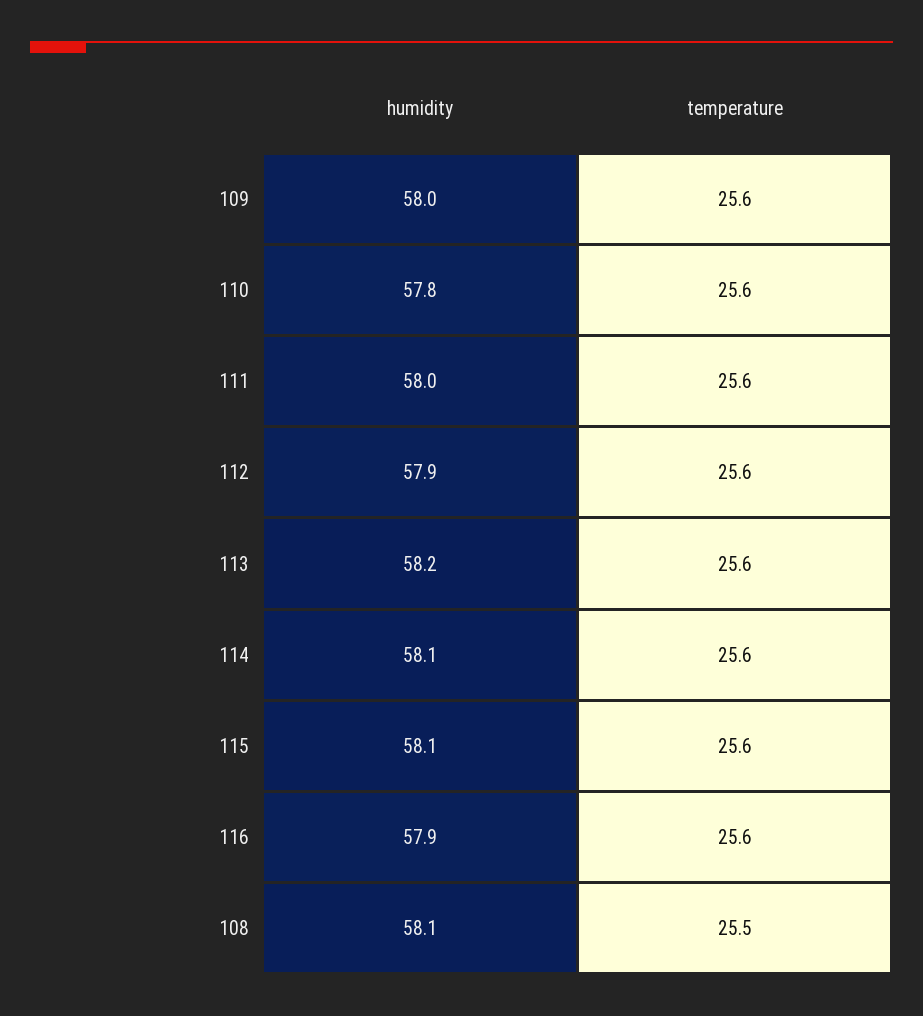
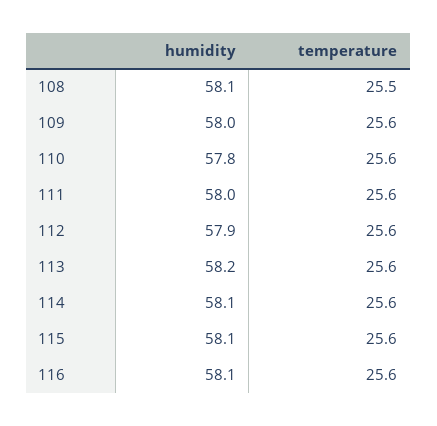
  {
    "humidity": {
      "109": 58,
      "110": 57.8,
      "111": 58,
      "112": 57.9,
      "113": 58.2,
      "114": 58.1,
      "115": 58.1,
-     "116": 57.9,
+     "116": 58.1,
      "108": 58.1
    },
    "temperature": {
      "109": 25.6,
      "110": 25.6,
      "111": 25.6,
      "112": 25.6,
      "113": 25.6,
      "114": 25.6,
      "115": 25.6,
      "116": 25.6,
      "108": 25.5
    }
  }

